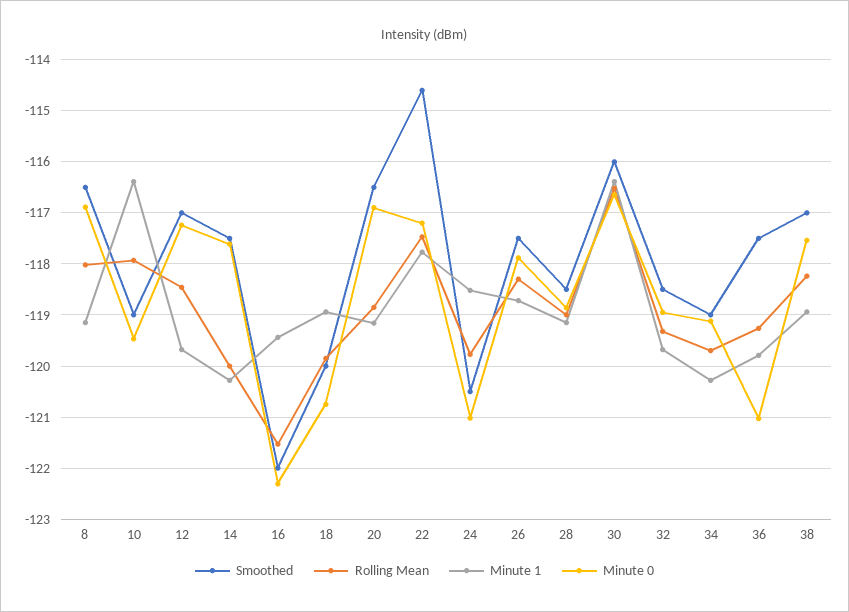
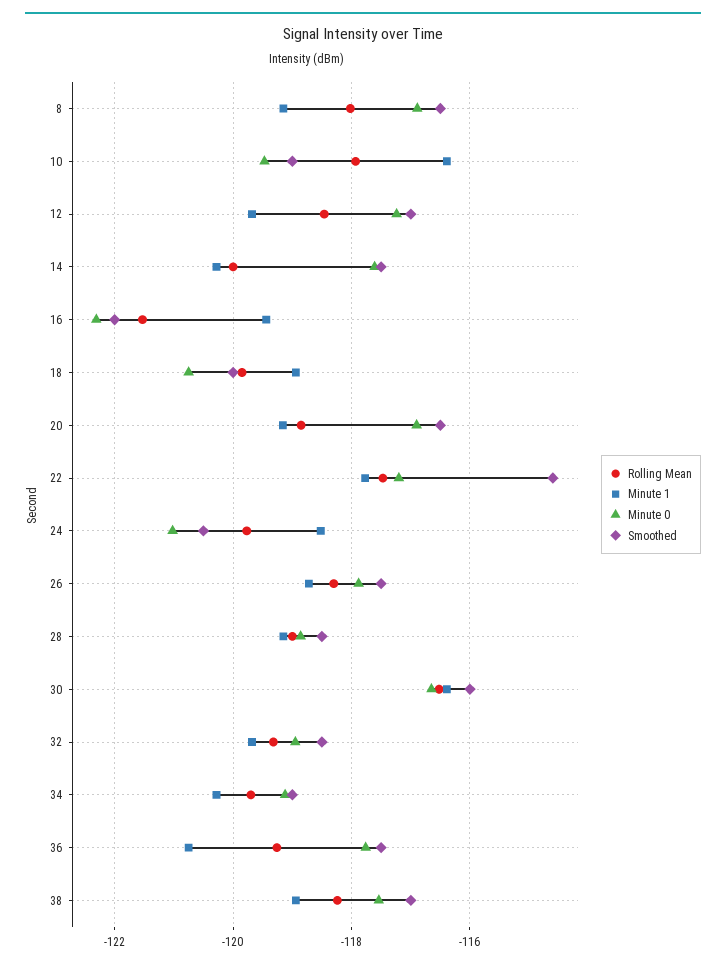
  {
    "Smoothed": {
      "8": -116.6,
      "10": -119,
      "12": -117,
      "14": -117.6,
      "16": -122,
      "18": -120,
      "20": -116.6,
      "22": -114.6,
      "24": -120.6,
      "26": -117.6,
      "28": -118.6,
      "30": -116,
      "32": -118.6,
      "34": -119,
      "36": -117.6,
      "38": -117
    },
    "Rolling Mean": {
      "8": -118,
      "10": -118,
      "12": -118.4,
      "14": -120,
      "16": -121.6,
      "18": -119.8,
      "20": -118.8,
      "22": -117.4,
      "24": -119.8,
      "26": -118.4,
      "28": -119,
      "30": -116.6,
      "32": -119.4,
      "34": -119.8,
      "36": -119.2,
      "38": -118.2
    },
    "Minute 1": {
      "8": -119.2,
      "10": -116.4,
      "12": -119.6,
      "14": -120.2,
      "16": -119.4,
      "18": -119,
      "20": -119.2,
      "22": -117.8,
      "24": -118.6,
      "26": -118.8,
      "28": -119.2,
      "30": -116.4,
      "32": -119.6,
      "34": -120.2,
-     "36": -119.8,
+     "36": -120.8,
      "38": -119
    },
    "Minute 0": {
      "8": -116.8,
      "10": -119.4,
      "12": -117.2,
      "14": -117.6,
      "16": -122.4,
      "18": -120.8,
      "20": -117,
      "22": -117.2,
      "24": -121,
      "26": -117.8,
      "28": -118.8,
      "30": -116.6,
      "32": -119,
      "34": -119.2,
-     "36": -121,
+     "36": -117.8,
      "38": -117.6
    }
  }

